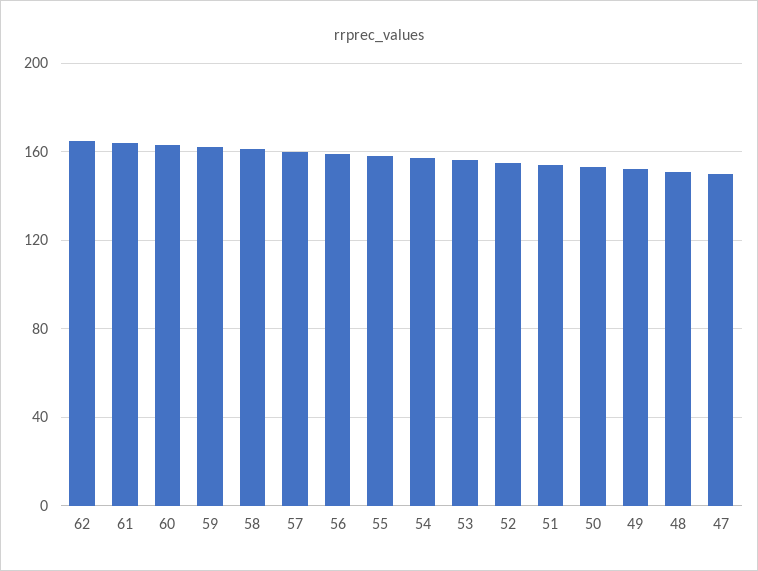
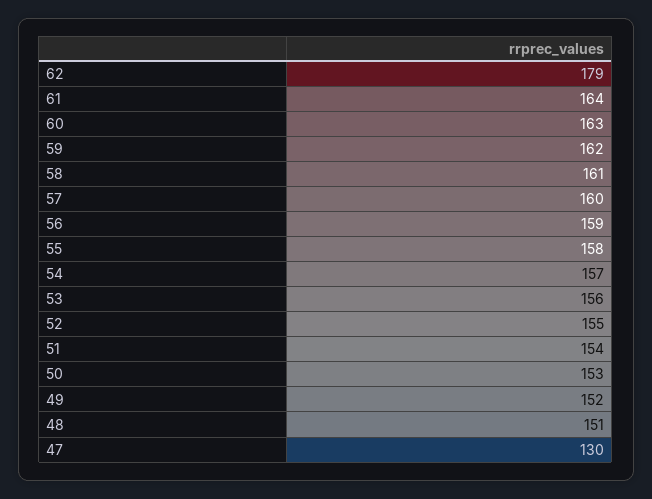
  {
-   "62": 165,
+   "62": 179,
    "61": 164,
    "60": 163,
    "59": 162,
    "58": 161,
    "57": 160,
    "56": 159,
    "55": 158,
    "54": 157,
    "53": 156,
    "52": 155,
    "51": 154,
    "50": 153,
    "49": 152,
    "48": 151,
-   "47": 150
+   "47": 130
  }

